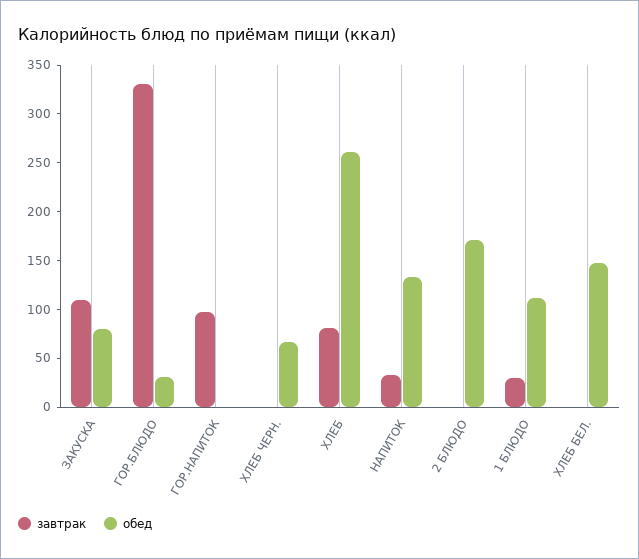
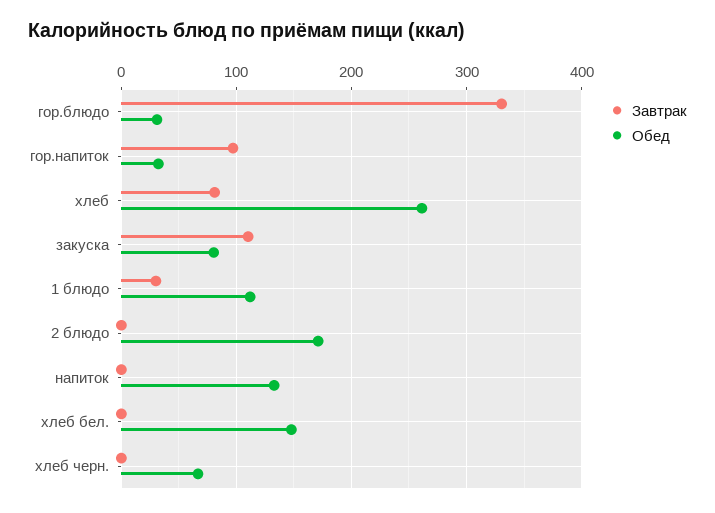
  {
    "завтрак": {
      "ЗАКУСКА": 110,
      "ГОР.БЛЮДО": 330,
      "ГОР.НАПИТОК": 100,
      "ХЛЕБ ЧЕРН.": 0,
      "ХЛЕБ": 80,
-     "НАПИТОК": 30,
+     "НАПИТОК": 0,
      "2 БЛЮДО": 0,
      "1 БЛЮДО": 30,
      "ХЛЕБ БЕЛ.": 0
    },
    "обед": {
      "ЗАКУСКА": 80,
      "ГОР.БЛЮДО": 30,
-     "ГОР.НАПИТОК": 0,
+     "ГОР.НАПИТОК": 30,
      "ХЛЕБ ЧЕРН.": 70,
      "ХЛЕБ": 260,
      "НАПИТОК": 130,
      "2 БЛЮДО": 170,
      "1 БЛЮДО": 110,
      "ХЛЕБ БЕЛ.": 150
    }
  }

